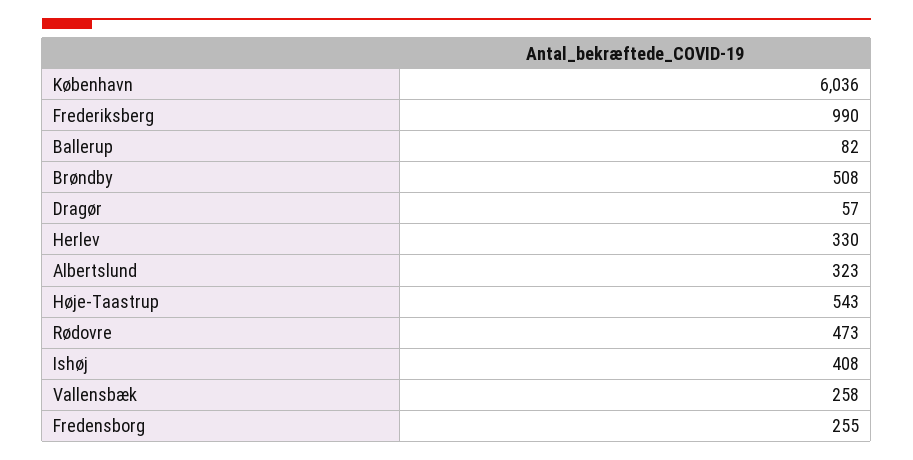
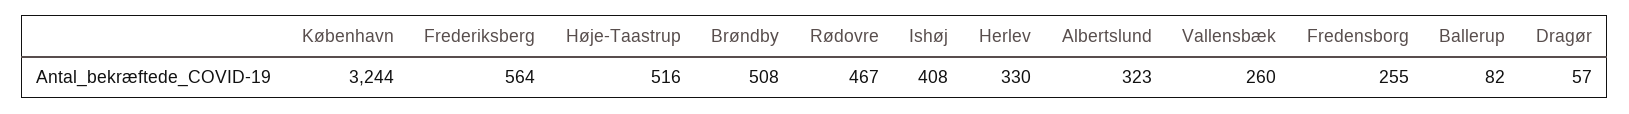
  {
-   "København": 6036,
+   "København": 3244,
-   "Frederiksberg": 990,
+   "Frederiksberg": 564,
    "Ballerup": 82,
    "Brøndby": 508,
    "Dragør": 57,
    "Herlev": 330,
    "Albertslund": 323,
-   "Høje-Taastrup": 543,
+   "Høje-Taastrup": 516,
-   "Rødovre": 473,
+   "Rødovre": 467,
    "Ishøj": 408,
-   "Vallensbæk": 258,
+   "Vallensbæk": 260,
    "Fredensborg": 255
  }

